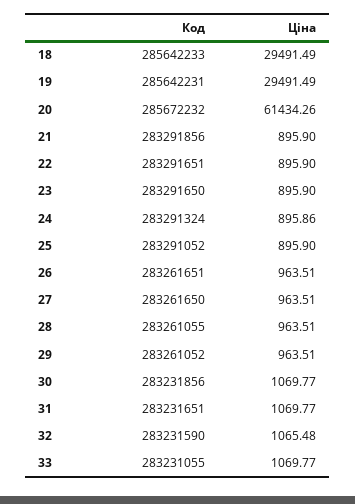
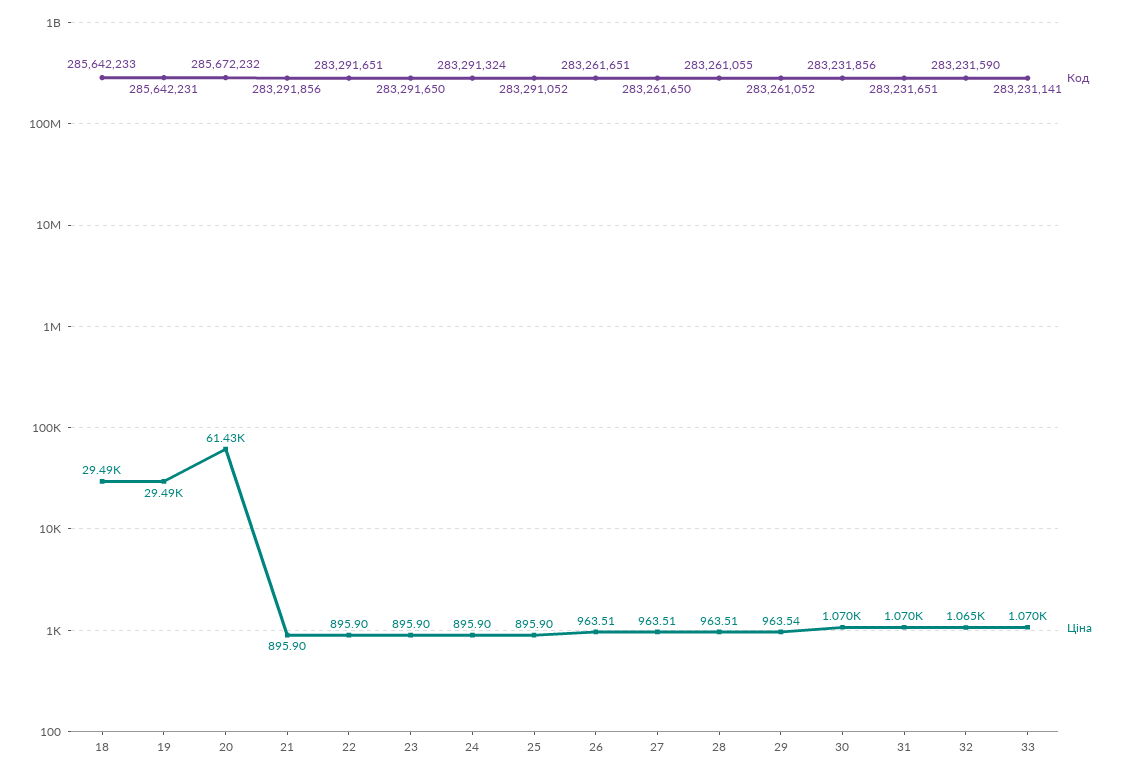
  {
    "Код": {
      "18": 285642233,
      "19": 285642231,
      "20": 285672232,
      "21": 283291856,
      "22": 283291651,
      "23": 283291650,
      "24": 283291324,
      "25": 283291052,
      "26": 283261651,
      "27": 283261650,
      "28": 283261055,
      "29": 283261052,
      "30": 283231856,
      "31": 283231651,
      "32": 283231590,
-     "33": 283231055
+     "33": 283231141
    },
    "Ціна": {
      "18": 29491.49,
      "19": 29491.49,
      "20": 61434.26,
      "21": 895.9,
      "22": 895.9,
      "23": 895.9,
-     "24": 895.86,
+     "24": 895.9,
      "25": 895.9,
      "26": 963.51,
      "27": 963.51,
      "28": 963.51,
-     "29": 963.51,
+     "29": 963.54,
      "30": 1069.77,
      "31": 1069.77,
      "32": 1065.48,
      "33": 1069.77
    }
  }

